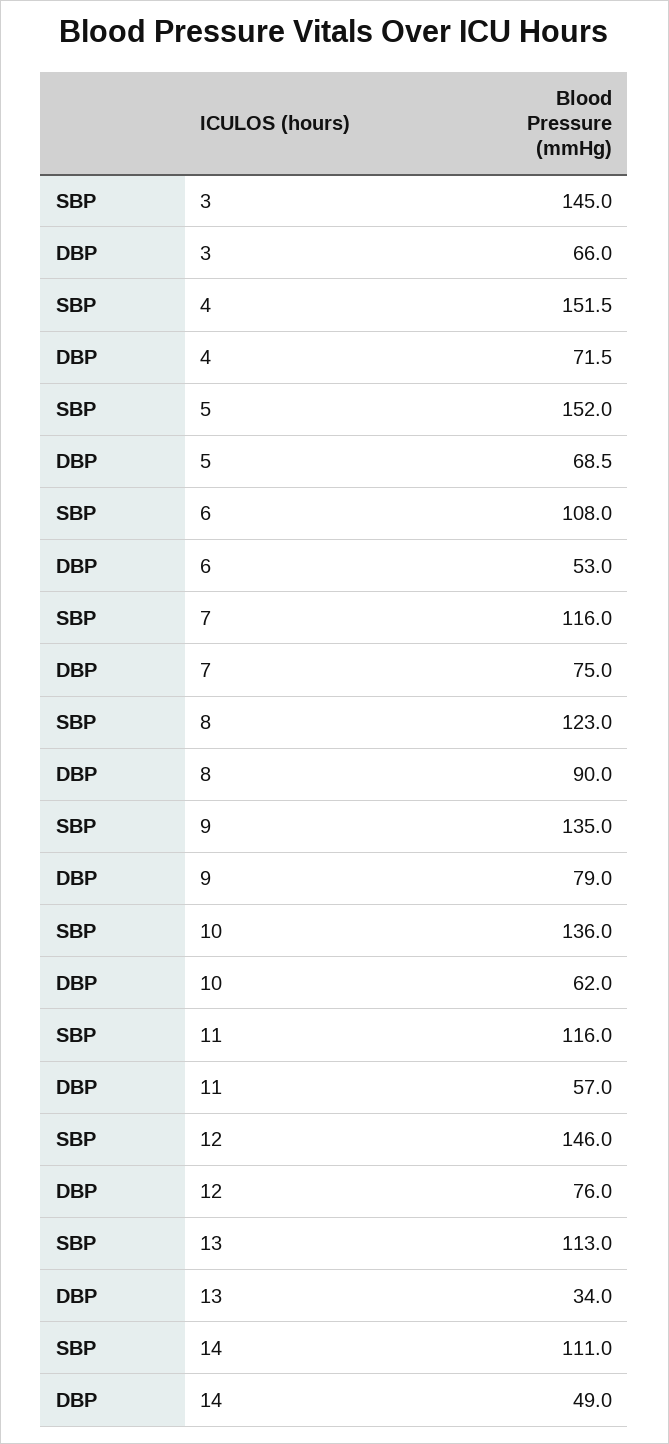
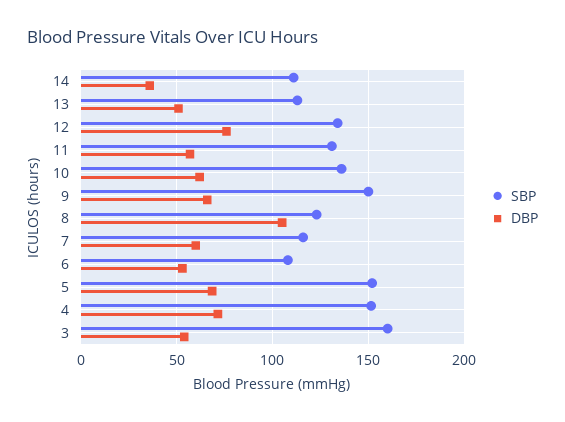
  {
    "SBP": {
-     "3": 145,
+     "3": 160,
      "4": 151.5,
      "5": 152,
      "6": 108,
      "7": 116,
      "8": 123,
-     "9": 135,
+     "9": 150,
      "10": 136,
-     "11": 116,
+     "11": 130,
-     "12": 146,
+     "12": 135,
      "13": 113,
      "14": 111
    },
    "DBP": {
-     "3": 66,
+     "3": 55,
      "4": 71.5,
      "5": 68.5,
      "6": 53,
-     "7": 75,
+     "7": 60,
-     "8": 90,
+     "8": 105,
-     "9": 79,
+     "9": 65,
      "10": 62,
      "11": 57,
      "12": 76,
-     "13": 34,
+     "13": 50,
-     "14": 49
+     "14": 35
    }
  }

